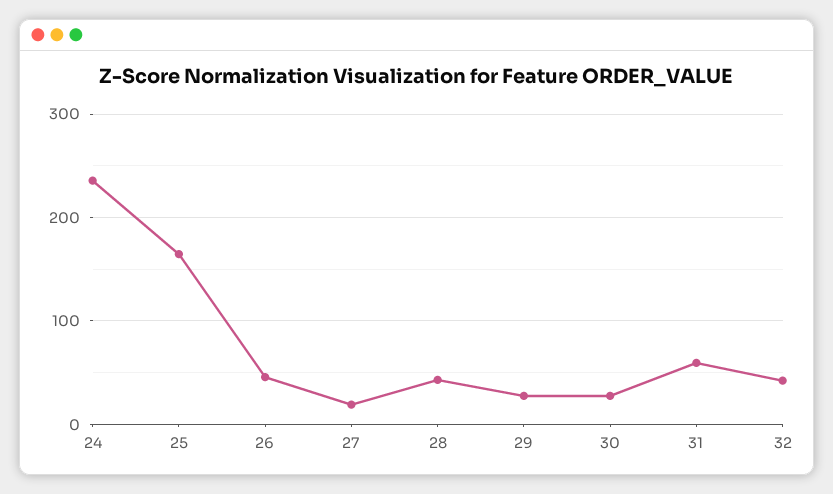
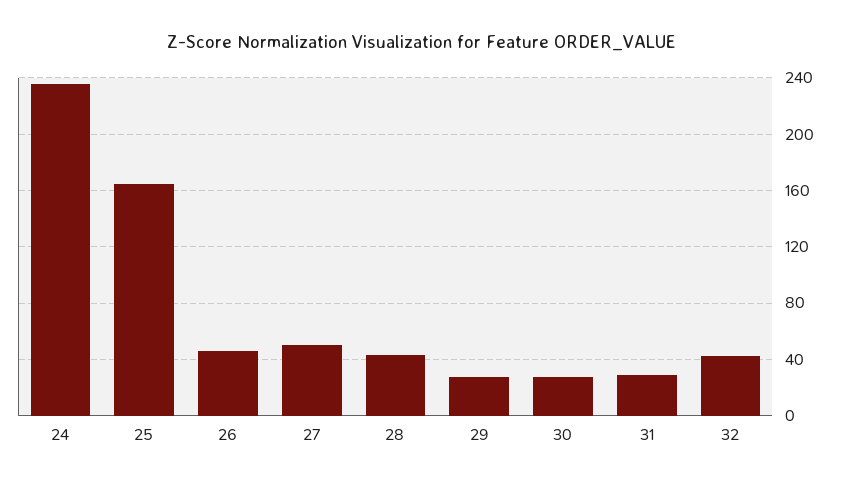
  {
    "24": 235,
    "25": 165,
    "26": 45,
-   "27": 20,
+   "27": 50,
    "28": 45,
    "29": 25,
    "30": 25,
-   "31": 60,
+   "31": 30,
    "32": 40
  }

